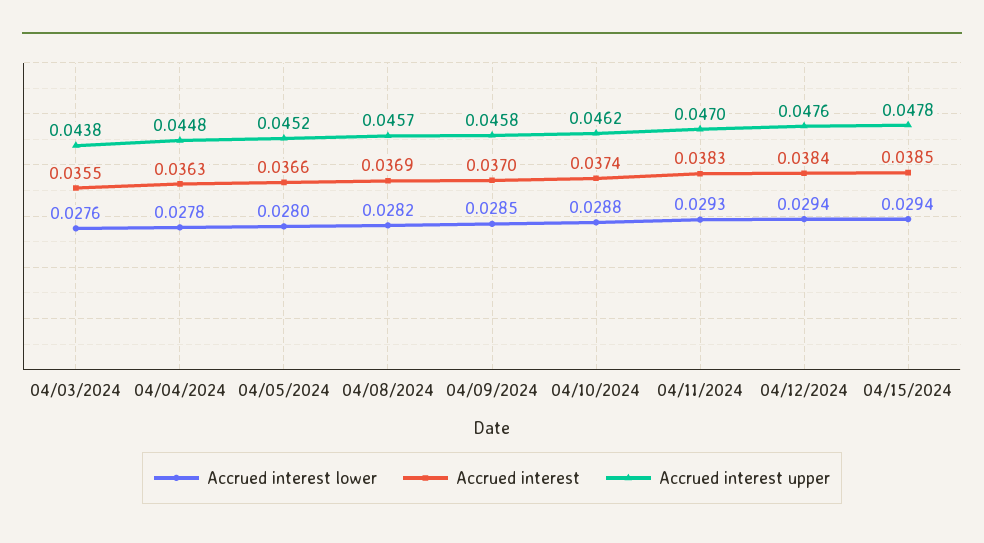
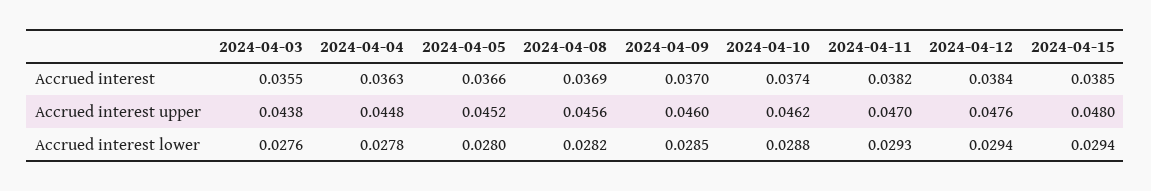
  {
    "Accrued interest lower": {
      "04/03/2024": 0.0276,
      "04/04/2024": 0.0278,
      "04/05/2024": 0.028,
      "04/08/2024": 0.0282,
      "04/09/2024": 0.0285,
      "04/10/2024": 0.0288,
      "04/11/2024": 0.0293,
      "04/12/2024": 0.0294,
      "04/15/2024": 0.0294
    },
    "Accrued interest": {
      "04/03/2024": 0.0355,
      "04/04/2024": 0.0363,
      "04/05/2024": 0.0366,
      "04/08/2024": 0.0369,
      "04/09/2024": 0.037,
      "04/10/2024": 0.0374,
-     "04/11/2024": 0.0383,
+     "04/11/2024": 0.0382,
      "04/12/2024": 0.0384,
      "04/15/2024": 0.0385
    },
    "Accrued interest upper": {
      "04/03/2024": 0.0438,
      "04/04/2024": 0.0448,
      "04/05/2024": 0.0452,
-     "04/08/2024": 0.0457,
+     "04/08/2024": 0.0456,
-     "04/09/2024": 0.0458,
+     "04/09/2024": 0.046,
      "04/10/2024": 0.0462,
      "04/11/2024": 0.047,
      "04/12/2024": 0.0476,
-     "04/15/2024": 0.0478
+     "04/15/2024": 0.048
    }
  }

